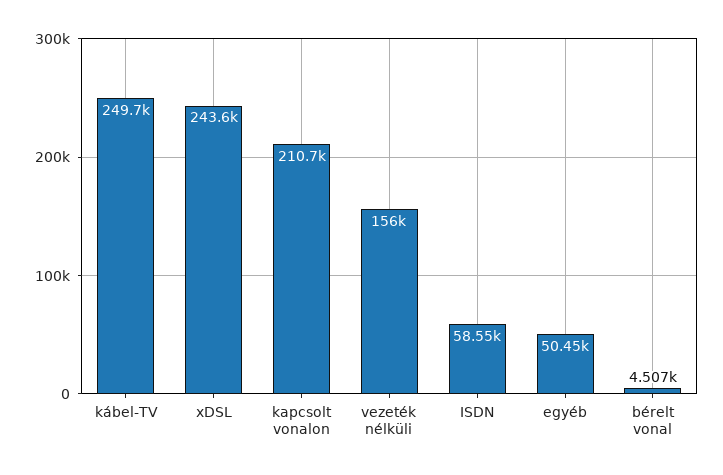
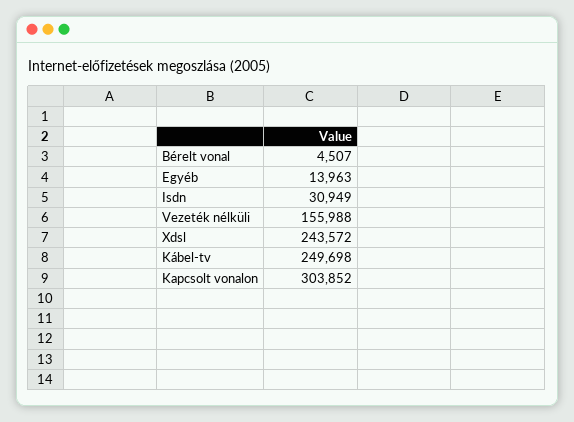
  {
    "kábel-TV": 249698,
    "xDSL": 243572,
-   "kapcsolt vonalon": 210700,
+   "kapcsolt vonalon": 303852,
    "vezeték nélküli": 155988,
-   "ISDN": 58550,
+   "ISDN": 30949,
-   "egyéb": 50450,
+   "egyéb": 13963,
    "bérelt vonal": 4507
  }

